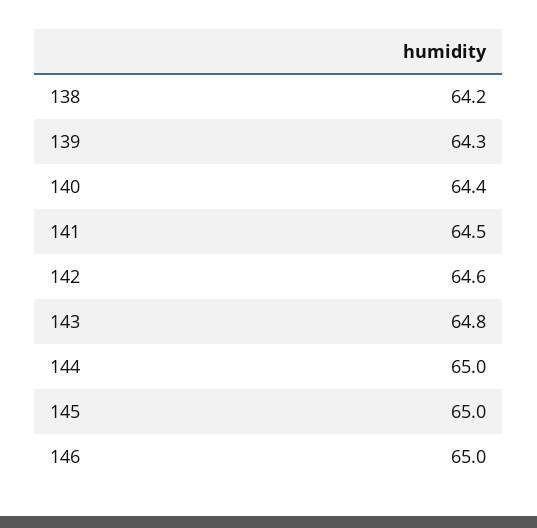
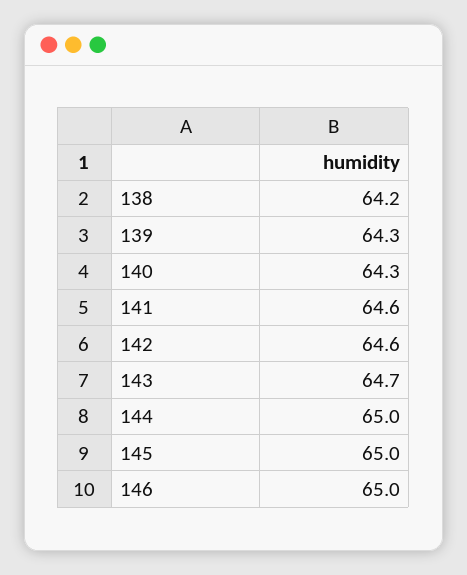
  {
    "138": 64.2,
    "139": 64.3,
-   "140": 64.4,
+   "140": 64.3,
-   "141": 64.5,
+   "141": 64.6,
    "142": 64.6,
-   "143": 64.8,
+   "143": 64.7,
    "144": 65,
    "145": 65,
    "146": 65
  }

